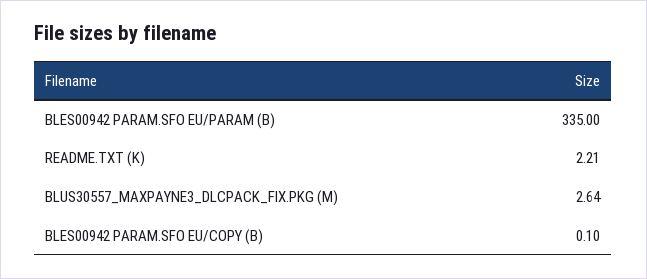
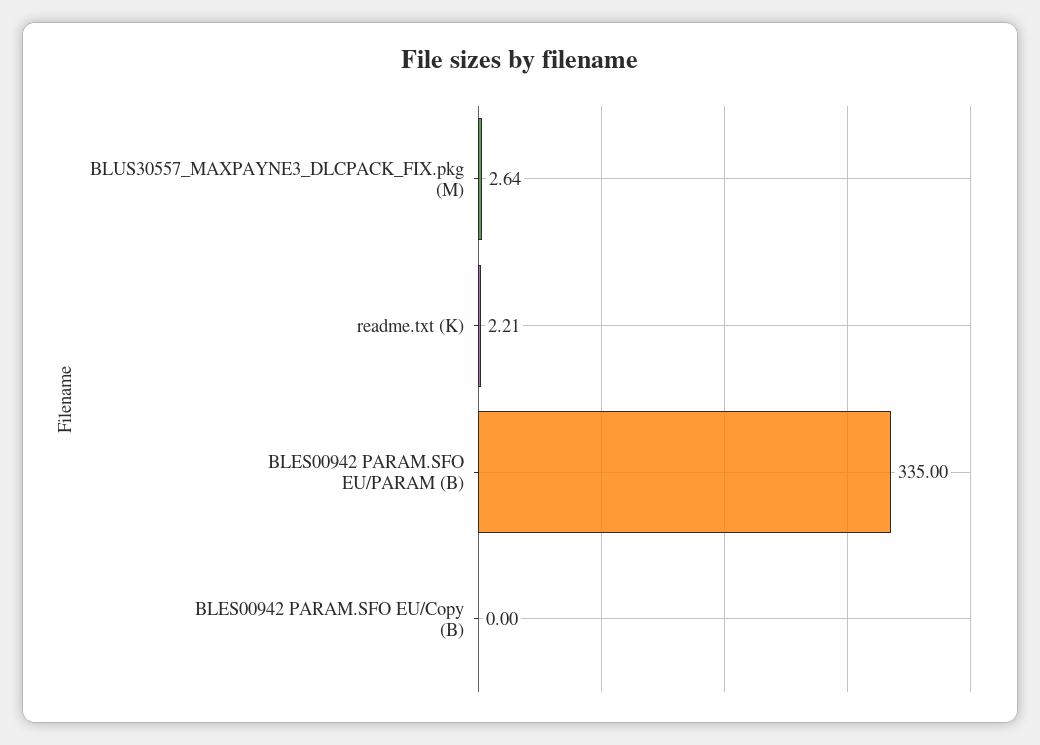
  {
    "BLES00942 PARAM.SFO EU/PARAM (B)": 335,
    "README.TXT (K)": 2.21,
    "BLUS30557_MAXPAYNE3_DLCPACK_FIX.PKG (M)": 2.64,
-   "BLES00942 PARAM.SFO EU/COPY (B)": 0.1
+   "BLES00942 PARAM.SFO EU/COPY (B)": 0
  }

